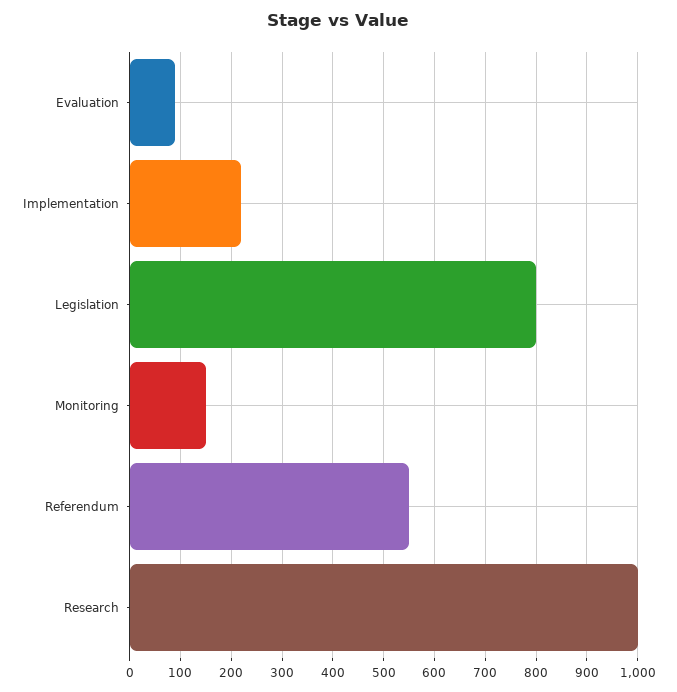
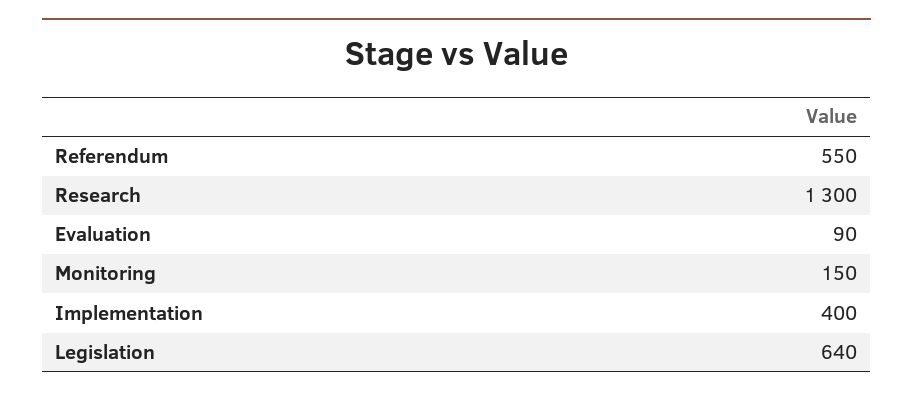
  {
    "Evaluation": 90,
-   "Implementation": 220,
+   "Implementation": 400,
-   "Legislation": 800,
+   "Legislation": 640,
    "Monitoring": 150,
    "Referendum": 550,
-   "Research": 1000
+   "Research": 1300
  }

